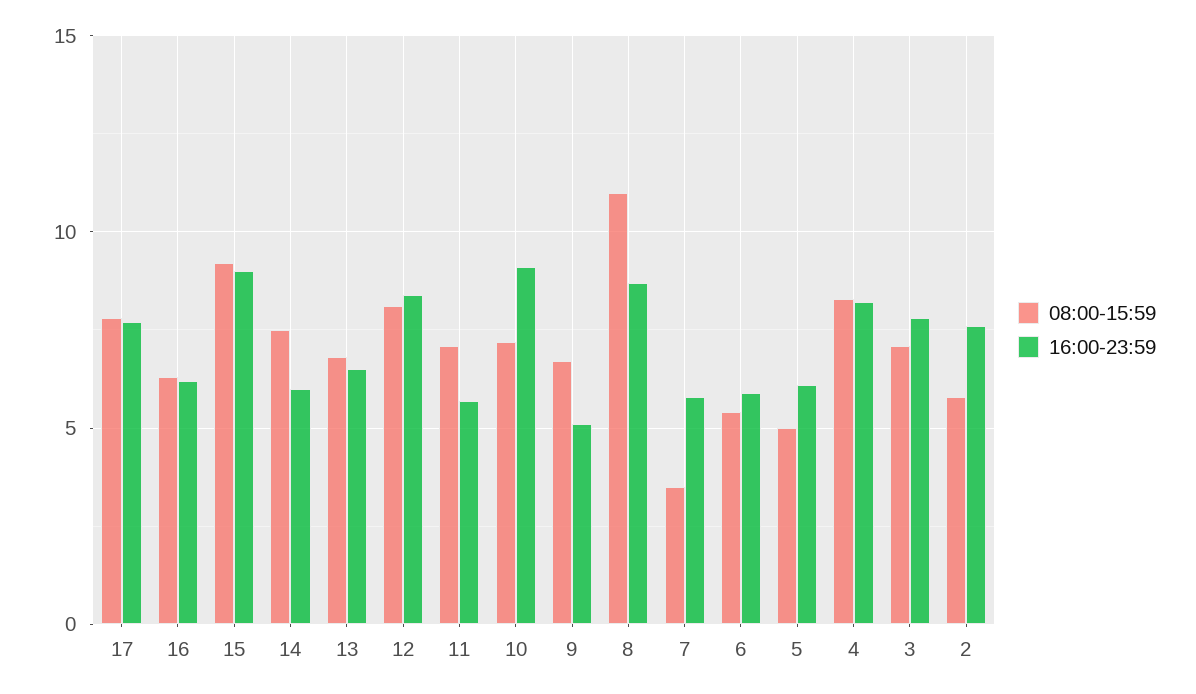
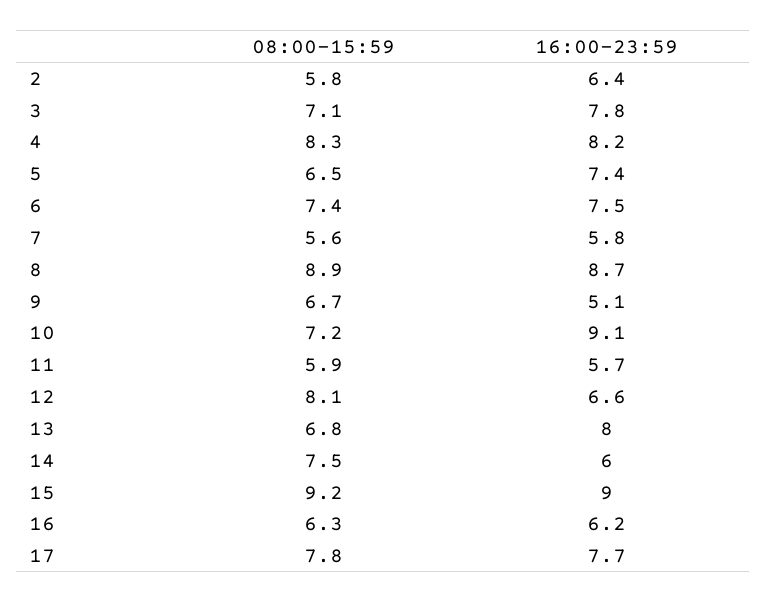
  {
    "08:00-15:59": {
      "17": 7.8,
      "16": 6.3,
      "15": 9.2,
      "14": 7.5,
      "13": 6.8,
      "12": 8.1,
-     "11": 7,
+     "11": 5.9,
      "10": 7.2,
      "9": 6.7,
-     "8": 11,
+     "8": 8.9,
-     "7": 3.5,
+     "7": 5.6,
-     "6": 5.5,
+     "6": 7.4,
-     "5": 5,
+     "5": 6.5,
      "4": 8.3,
      "3": 7.1,
      "2": 5.8
    },
    "16:00-23:59": {
      "17": 7.7,
      "16": 6.2,
      "15": 9,
      "14": 6,
-     "13": 6.5,
+     "13": 8,
-     "12": 8.5,
+     "12": 6.6,
      "11": 5.7,
      "10": 9.1,
      "9": 5.1,
      "8": 8.7,
      "7": 5.8,
-     "6": 6,
+     "6": 7.5,
-     "5": 6,
+     "5": 7.4,
      "4": 8.2,
      "3": 7.8,
-     "2": 7.5
+     "2": 6.4
    }
  }

